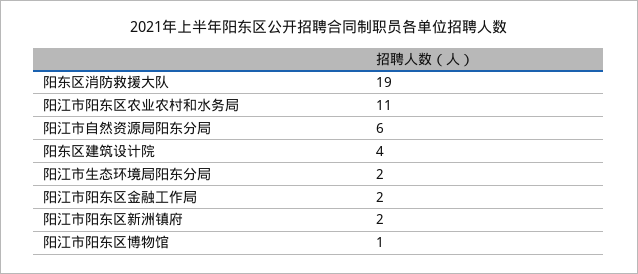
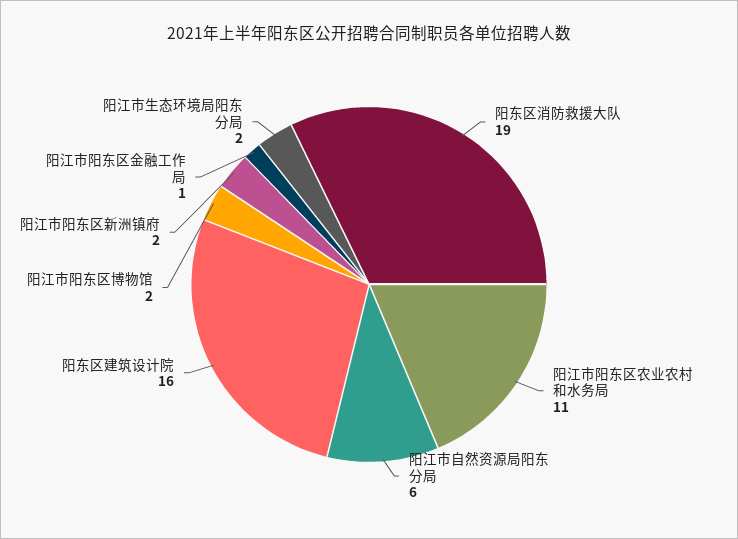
  {
    "阳东区消防救援大队": 19,
    "阳江市阳东区农业农村和水务局": 11,
    "阳江市自然资源局阳东分局": 6,
-   "阳东区建筑设计院": 4,
+   "阳东区建筑设计院": 16,
    "阳江市生态环境局阳东分局": 2,
-   "阳江市阳东区金融工作局": 2,
+   "阳江市阳东区金融工作局": 1,
    "阳江市阳东区新洲镇府": 2,
-   "阳江市阳东区博物馆": 1
+   "阳江市阳东区博物馆": 2
  }

